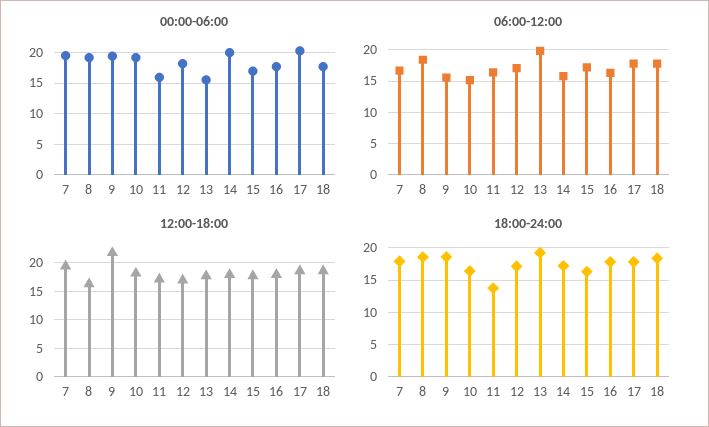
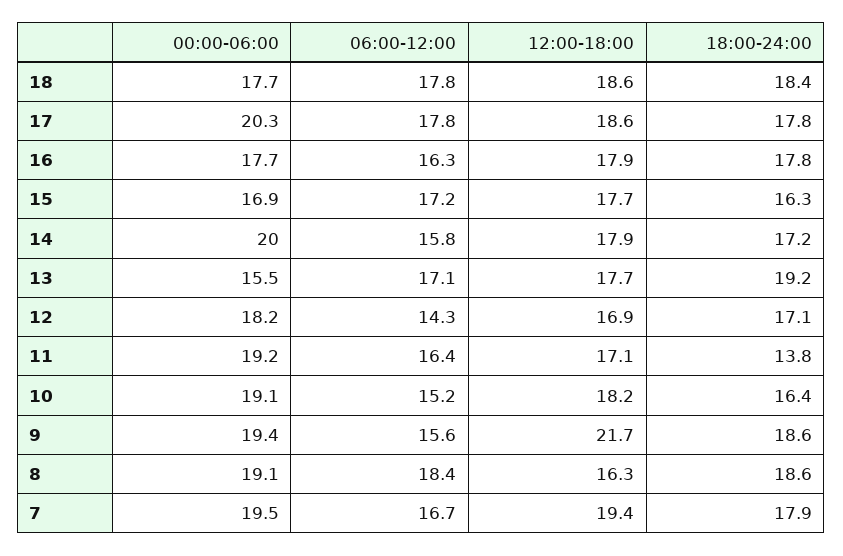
  {
    "00:00-06:00": {
      "7": 19.5,
      "8": 19.1,
      "9": 19.4,
      "10": 19.1,
-     "11": 16,
+     "11": 19.2,
      "12": 18.2,
      "13": 15.5,
      "14": 20,
      "15": 16.9,
      "16": 17.7,
      "17": 20.3,
      "18": 17.7
    },
    "06:00-12:00": {
      "7": 16.7,
      "8": 18.4,
      "9": 15.6,
      "10": 15.2,
      "11": 16.4,
-     "12": 17,
+     "12": 14.3,
-     "13": 20,
+     "13": 17.1,
      "14": 15.8,
      "15": 17.2,
      "16": 16.3,
      "17": 17.8,
      "18": 17.8
    },
    "12:00-18:00": {
      "7": 19.4,
      "8": 16.3,
      "9": 21.7,
      "10": 18.2,
      "11": 17.1,
      "12": 16.9,
      "13": 17.7,
      "14": 17.9,
      "15": 17.7,
      "16": 17.9,
      "17": 18.6,
      "18": 18.6
    },
    "18:00-24:00": {
      "7": 17.9,
      "8": 18.6,
      "9": 18.6,
      "10": 16.4,
      "11": 13.8,
      "12": 17.1,
      "13": 19.2,
      "14": 17.2,
      "15": 16.3,
      "16": 17.8,
      "17": 17.8,
      "18": 18.4
    }
  }

